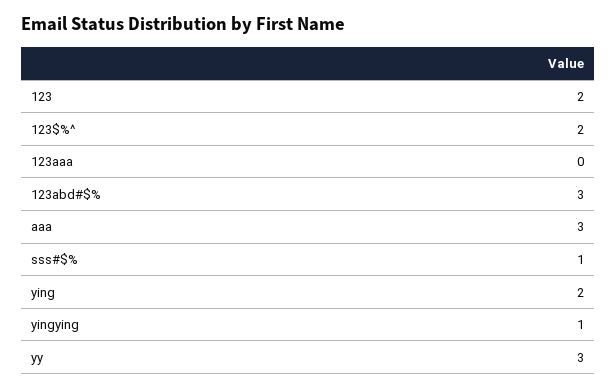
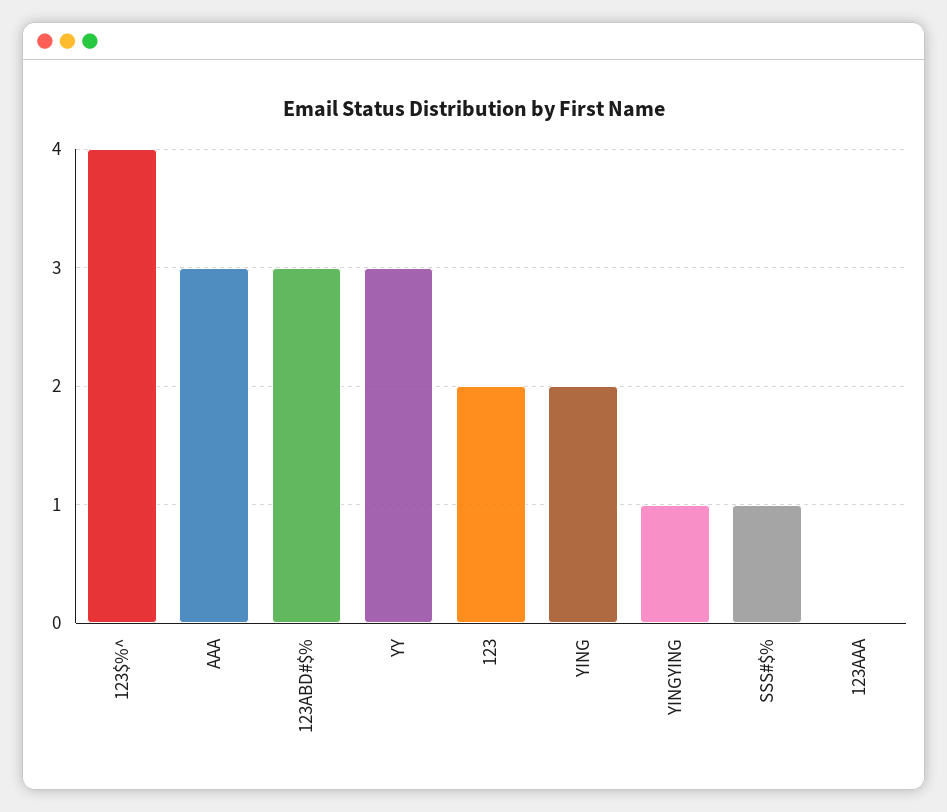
  {
    "123": 2,
-   "123$%^": 2,
+   "123$%^": 4,
    "123aaa": 0,
    "123abd#$%": 3,
    "aaa": 3,
    "sss#$%": 1,
    "ying": 2,
    "yingying": 1,
    "yy": 3
  }

